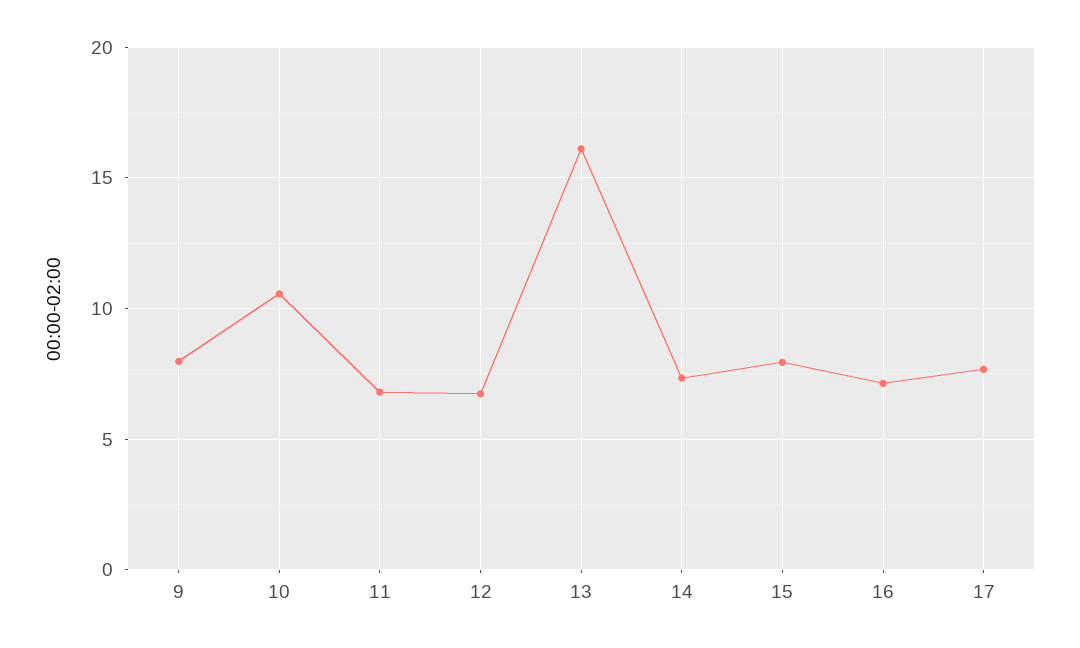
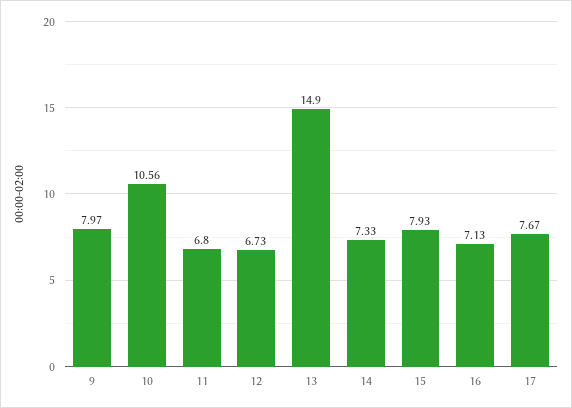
  {
    "9": 7.97,
    "10": 10.56,
    "11": 6.8,
    "12": 6.73,
-   "13": 16,
+   "13": 14.9,
    "14": 7.33,
    "15": 7.93,
    "16": 7.13,
    "17": 7.67
  }

